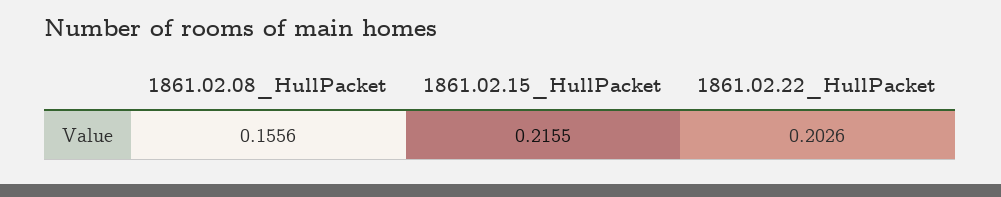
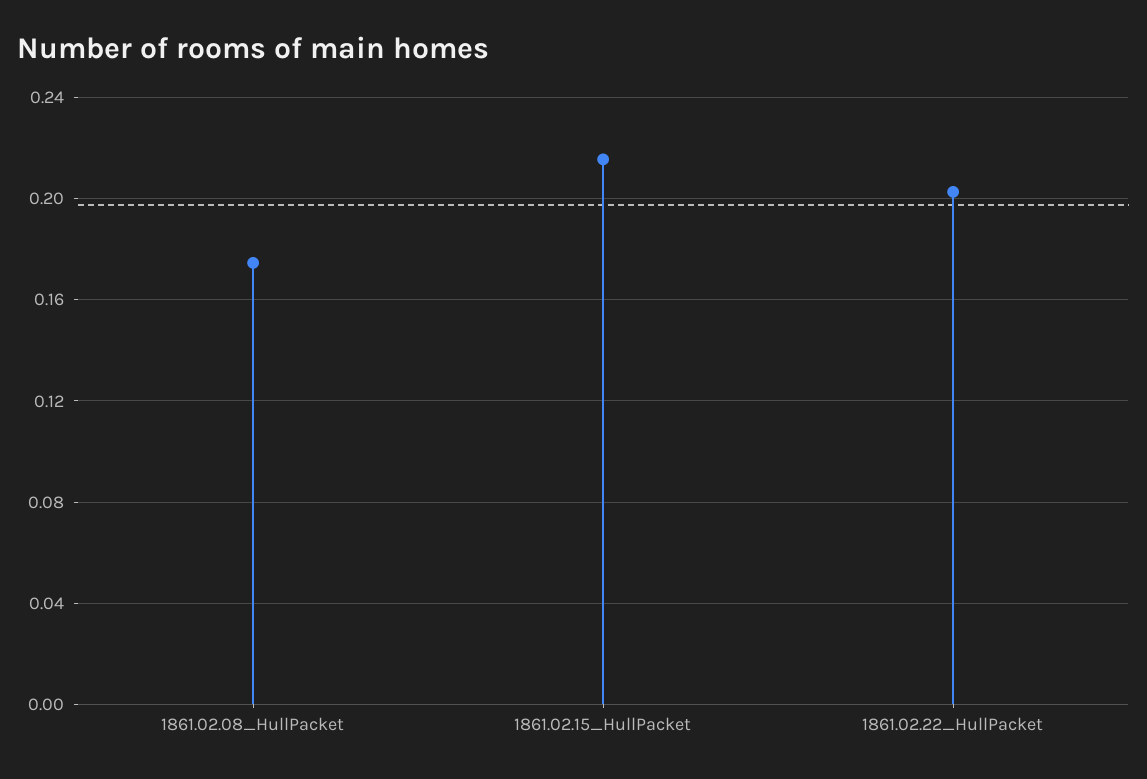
  {
-   "1861.02.08_HullPacket": 0.1556,
+   "1861.02.08_HullPacket": 0.175,
    "1861.02.15_HullPacket": 0.2155,
    "1861.02.22_HullPacket": 0.2026
  }

